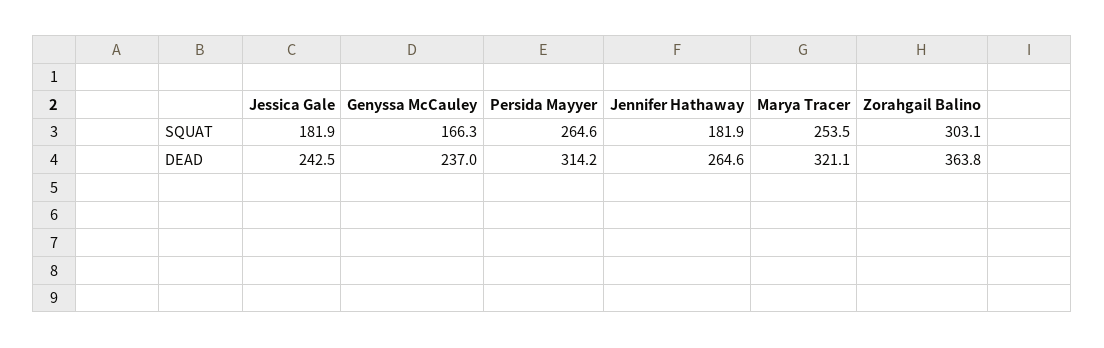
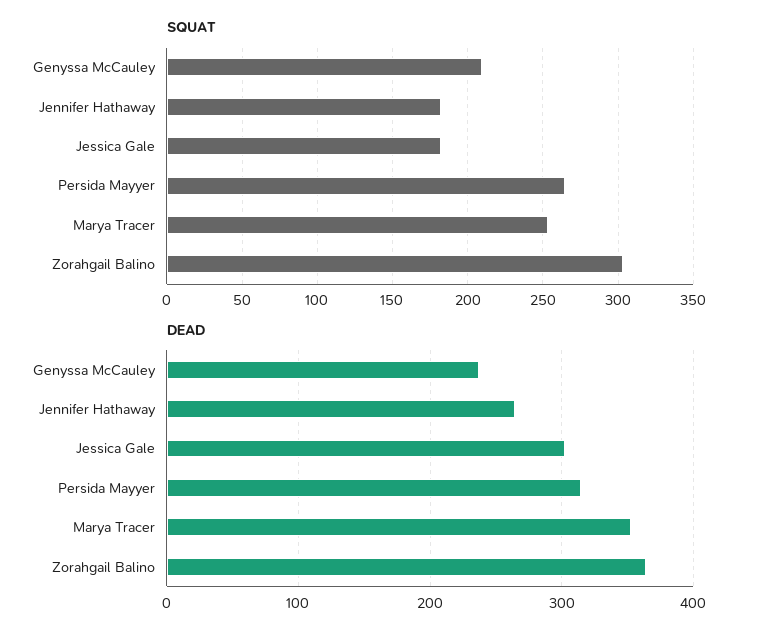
  {
    "SQUAT": {
      "Jessica Gale": 181.9,
-     "Genyssa McCauley": 166.3,
+     "Genyssa McCauley": 210,
      "Persida Mayyer": 264.6,
      "Jennifer Hathaway": 181.9,
      "Marya Tracer": 253.5,
      "Zorahgail Balino": 303.1
    },
    "DEAD": {
-     "Jessica Gale": 242.5,
+     "Jessica Gale": 300,
      "Genyssa McCauley": 237,
      "Persida Mayyer": 314.2,
      "Jennifer Hathaway": 264.6,
-     "Marya Tracer": 321.1,
+     "Marya Tracer": 350,
      "Zorahgail Balino": 363.8
    }
  }

